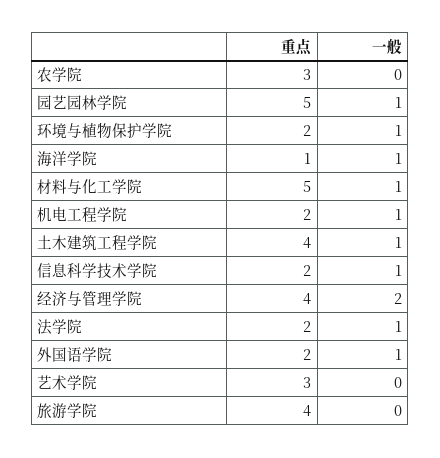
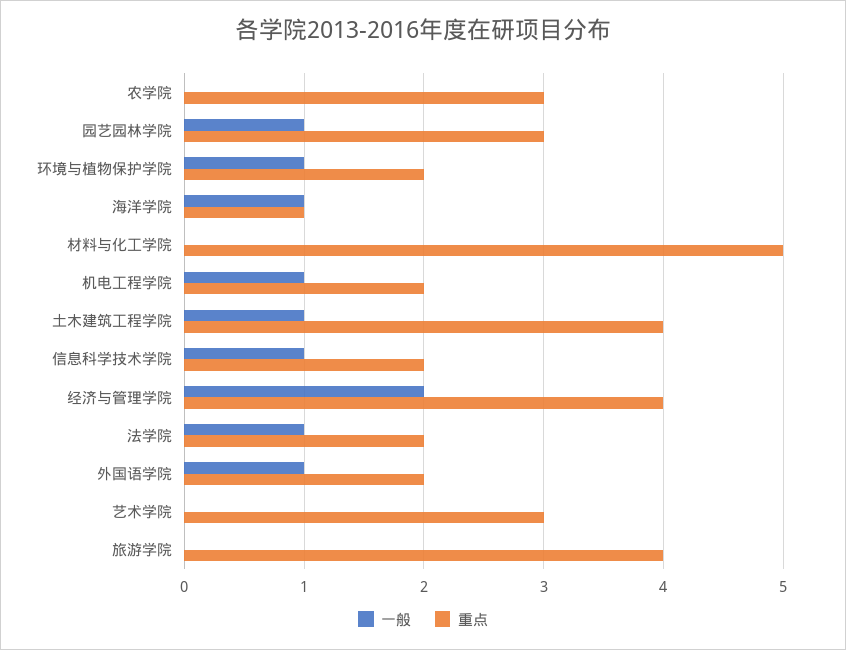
  {
    "重点": {
      "农学院": 3,
-     "园艺园林学院": 5,
+     "园艺园林学院": 3,
      "环境与植物保护学院": 2,
      "海洋学院": 1,
      "材料与化工学院": 5,
      "机电工程学院": 2,
      "土木建筑工程学院": 4,
      "信息科学技术学院": 2,
      "经济与管理学院": 4,
      "法学院": 2,
      "外国语学院": 2,
      "艺术学院": 3,
      "旅游学院": 4
    },
    "一般": {
      "农学院": 0,
      "园艺园林学院": 1,
      "环境与植物保护学院": 1,
      "海洋学院": 1,
-     "材料与化工学院": 1,
+     "材料与化工学院": 0,
      "机电工程学院": 1,
      "土木建筑工程学院": 1,
      "信息科学技术学院": 1,
      "经济与管理学院": 2,
      "法学院": 1,
      "外国语学院": 1,
      "艺术学院": 0,
      "旅游学院": 0
    }
  }

